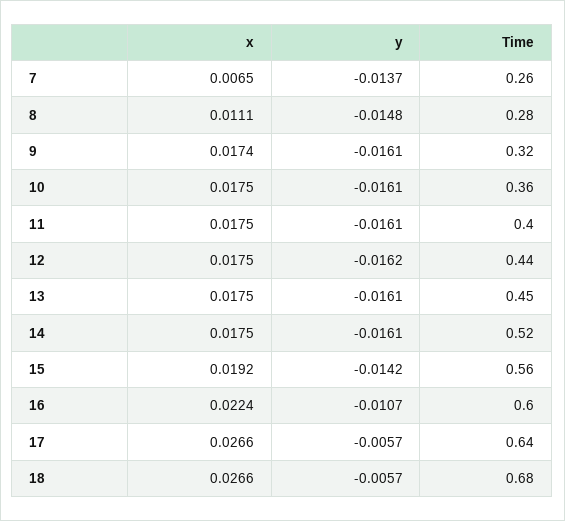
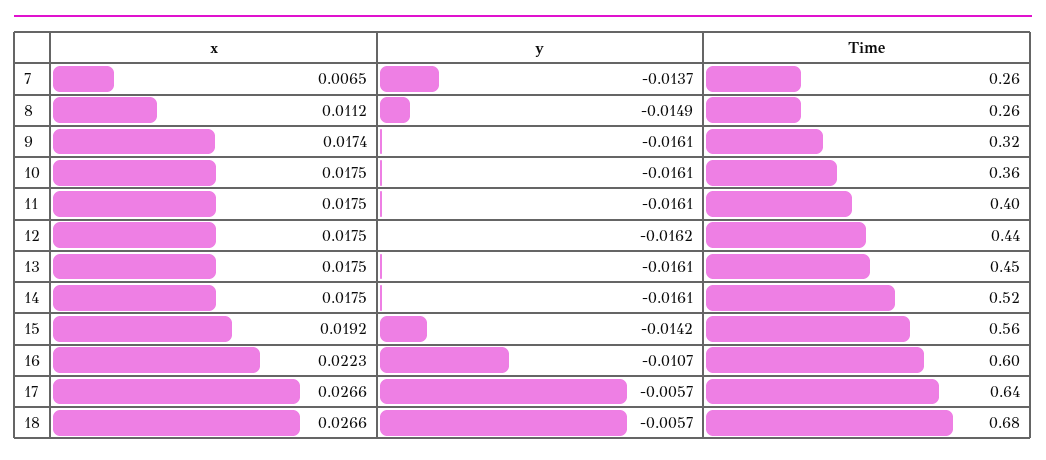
  {
    "x": {
      "7": 0.0065,
-     "8": 0.0111,
+     "8": 0.0112,
      "9": 0.0174,
      "10": 0.0175,
      "11": 0.0175,
      "12": 0.0175,
      "13": 0.0175,
      "14": 0.0175,
      "15": 0.0192,
-     "16": 0.0224,
+     "16": 0.0223,
      "17": 0.0266,
      "18": 0.0266
    },
    "y": {
      "7": -0.0137,
-     "8": -0.0148,
+     "8": -0.0149,
      "9": -0.0161,
      "10": -0.0161,
      "11": -0.0161,
      "12": -0.0162,
      "13": -0.0161,
      "14": -0.0161,
      "15": -0.0142,
      "16": -0.0107,
      "17": -0.0057,
      "18": -0.0057
    },
    "Time": {
      "7": 0.26,
-     "8": 0.28,
+     "8": 0.26,
      "9": 0.32,
      "10": 0.36,
      "11": 0.4,
      "12": 0.44,
      "13": 0.45,
      "14": 0.52,
      "15": 0.56,
      "16": 0.6,
      "17": 0.64,
      "18": 0.68
    }
  }

